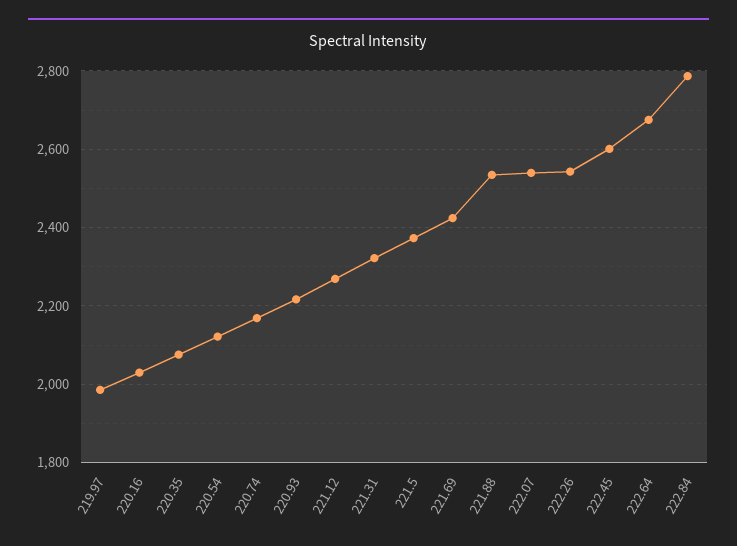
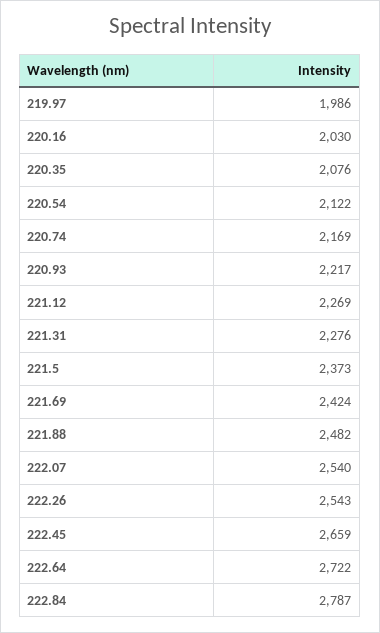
  {
    "219.97": 1986,
    "220.16": 2030,
    "220.35": 2076,
    "220.54": 2122,
    "220.74": 2169,
    "220.93": 2217,
    "221.12": 2269,
-   "221.31": 2320,
+   "221.31": 2276,
    "221.5": 2373,
    "221.69": 2424,
-   "221.88": 2540,
+   "221.88": 2482,
    "222.07": 2540,
    "222.26": 2543,
-   "222.45": 2600,
+   "222.45": 2659,
-   "222.64": 2680,
+   "222.64": 2722,
    "222.84": 2787
  }

